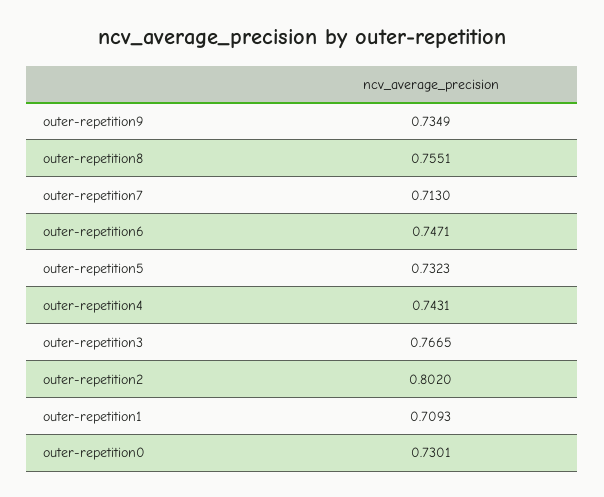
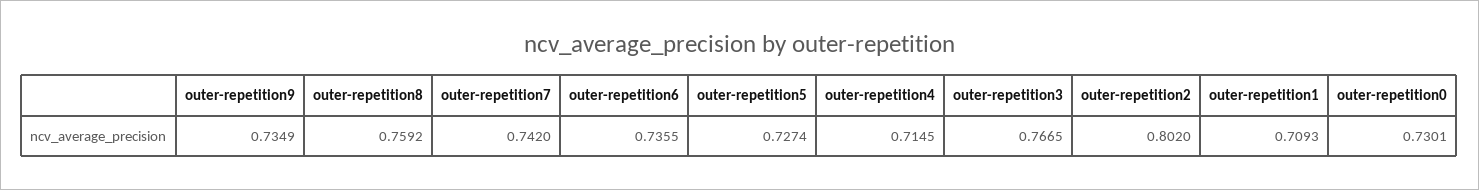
  {
    "outer-repetition9": 0.7349,
-   "outer-repetition8": 0.7551,
+   "outer-repetition8": 0.7592,
-   "outer-repetition7": 0.713,
+   "outer-repetition7": 0.742,
-   "outer-repetition6": 0.7471,
+   "outer-repetition6": 0.7355,
-   "outer-repetition5": 0.7323,
+   "outer-repetition5": 0.7274,
-   "outer-repetition4": 0.7431,
+   "outer-repetition4": 0.7145,
    "outer-repetition3": 0.7665,
    "outer-repetition2": 0.802,
    "outer-repetition1": 0.7093,
    "outer-repetition0": 0.7301
  }

